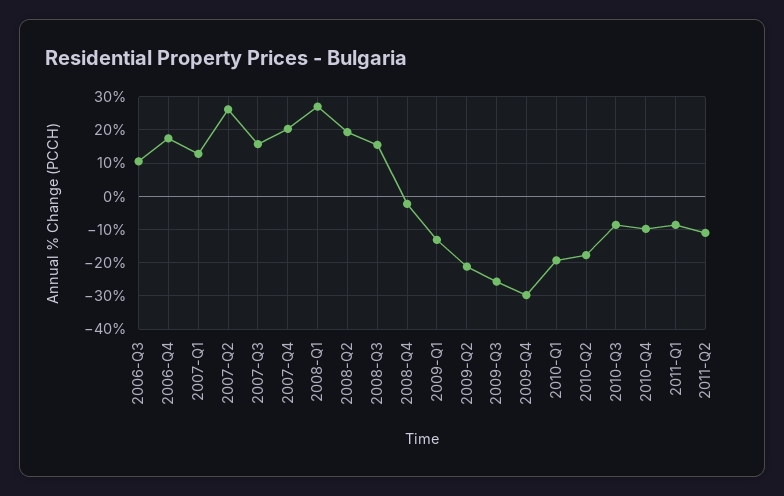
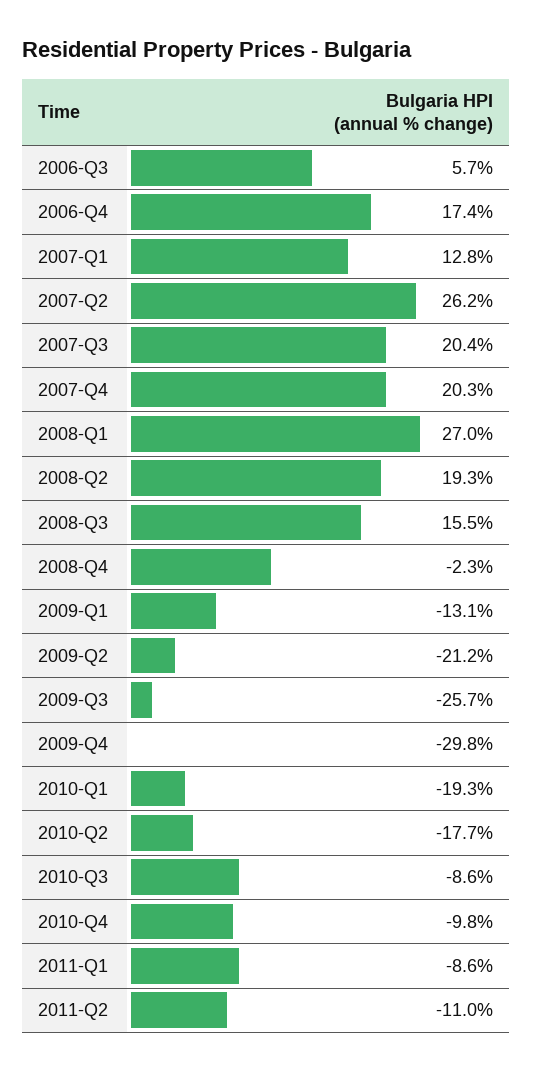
  {
-   "2006-Q3": 10,
+   "2006-Q3": 5.7,
    "2006-Q4": 17.4,
    "2007-Q1": 12.8,
    "2007-Q2": 26.2,
-   "2007-Q3": 16,
+   "2007-Q3": 20.4,
    "2007-Q4": 20.3,
    "2008-Q1": 27,
    "2008-Q2": 19.3,
    "2008-Q3": 15.5,
    "2008-Q4": -2.3,
    "2009-Q1": -13.1,
    "2009-Q2": -21.2,
    "2009-Q3": -25.7,
    "2009-Q4": -29.8,
    "2010-Q1": -19.3,
    "2010-Q2": -17.7,
    "2010-Q3": -8.6,
    "2010-Q4": -9.8,
    "2011-Q1": -8.6,
    "2011-Q2": -11
  }

